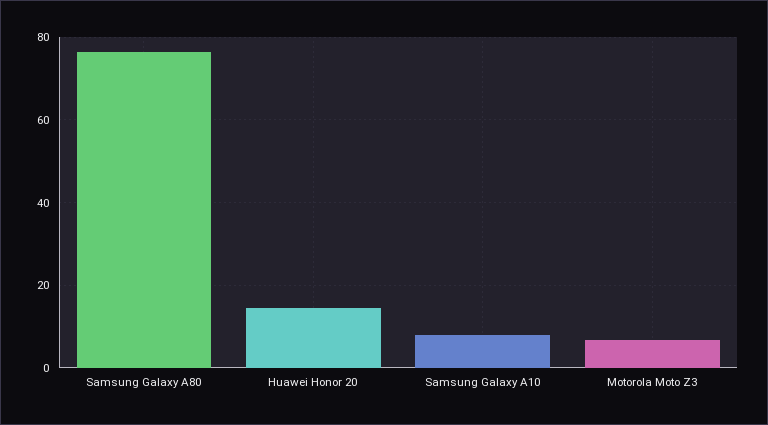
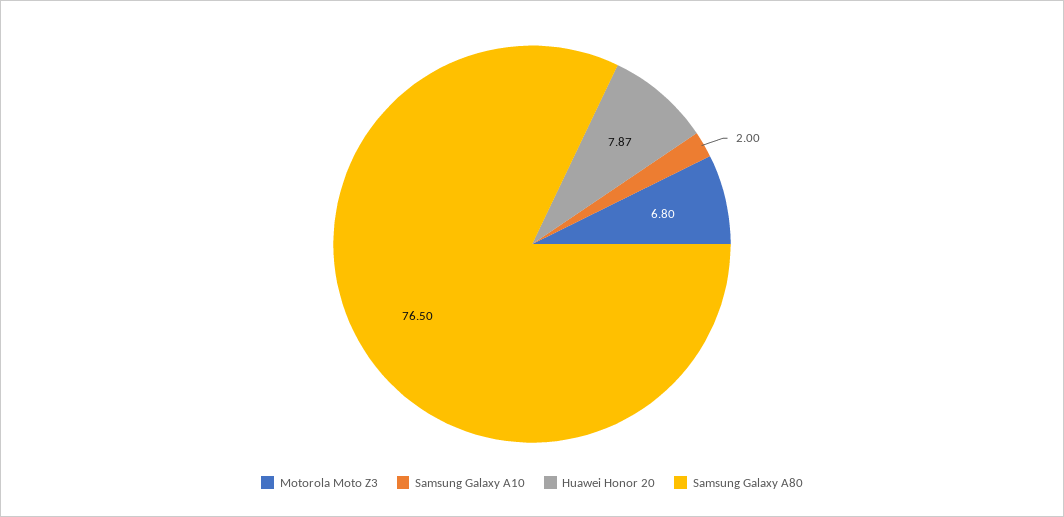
  {
    "Samsung Galaxy A80": 76.5,
-   "Huawei Honor 20": 14,
+   "Huawei Honor 20": 7.87,
-   "Samsung Galaxy A10": 8,
+   "Samsung Galaxy A10": 2,
    "Motorola Moto Z3": 6.8
  }

